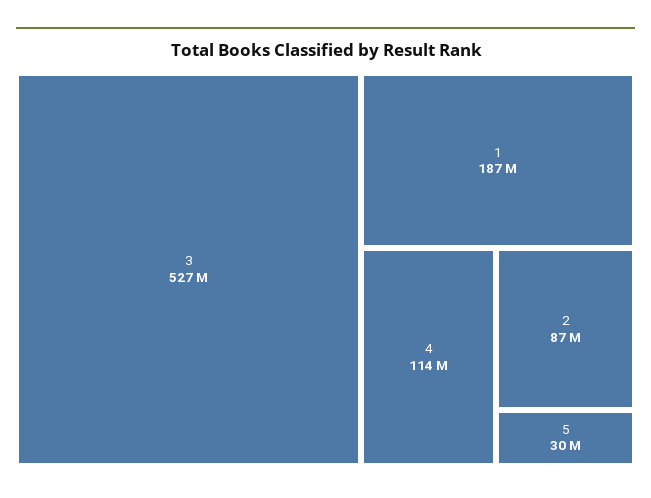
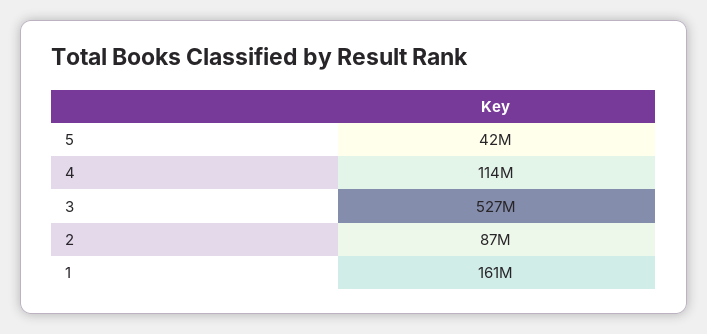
  {
    "3": 527000000,
-   "1": 187000000,
+   "1": 161000000,
    "4": 114000000,
    "2": 87000000,
-   "5": 30000000
+   "5": 42000000
  }

